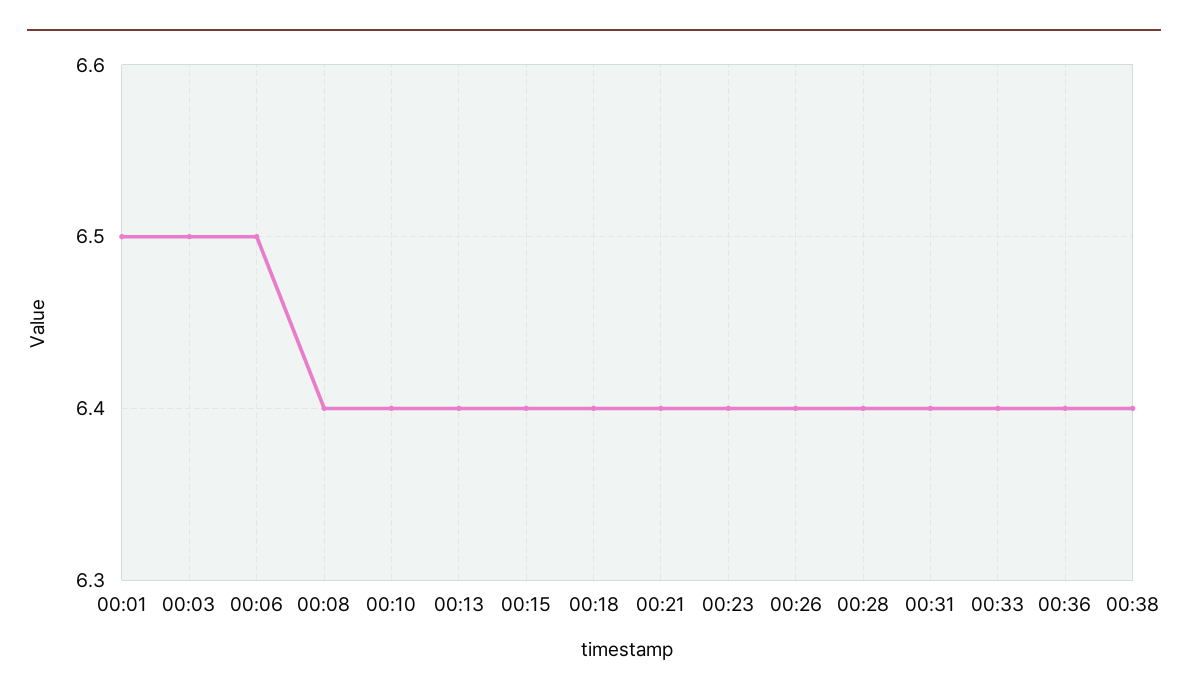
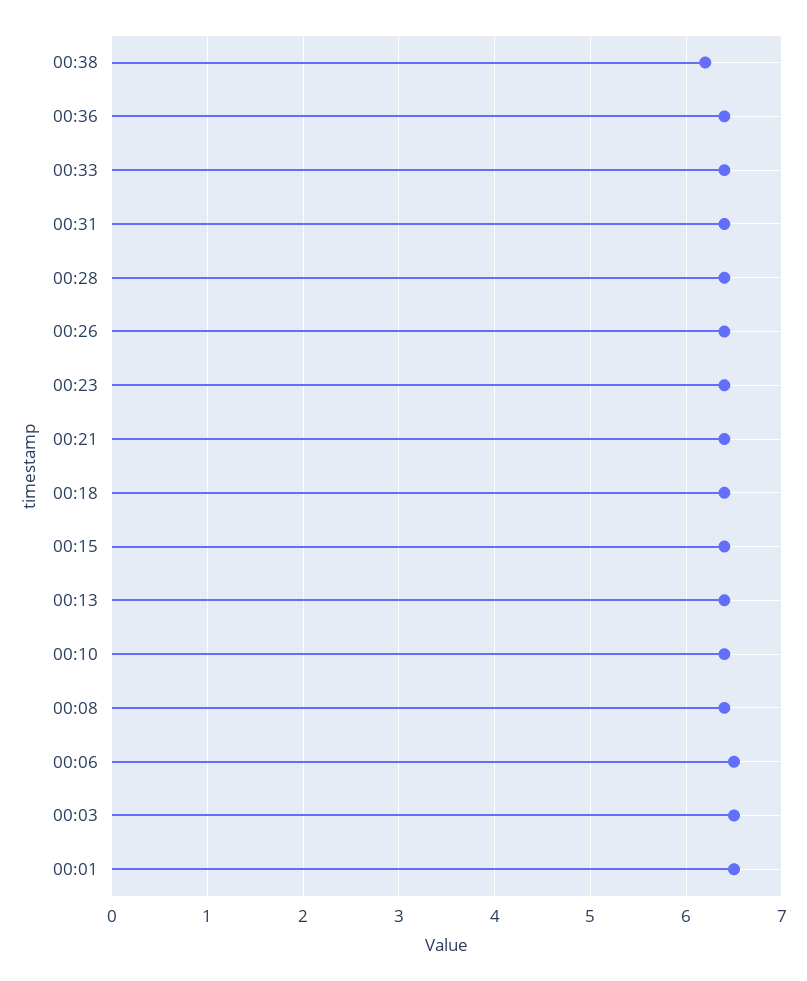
  {
    "00:01": 6.5,
    "00:03": 6.5,
    "00:06": 6.5,
    "00:08": 6.4,
    "00:10": 6.4,
    "00:13": 6.4,
    "00:15": 6.4,
    "00:18": 6.4,
    "00:21": 6.4,
    "00:23": 6.4,
    "00:26": 6.4,
    "00:28": 6.4,
    "00:31": 6.4,
    "00:33": 6.4,
    "00:36": 6.4,
-   "00:38": 6.4
+   "00:38": 6.2
  }

